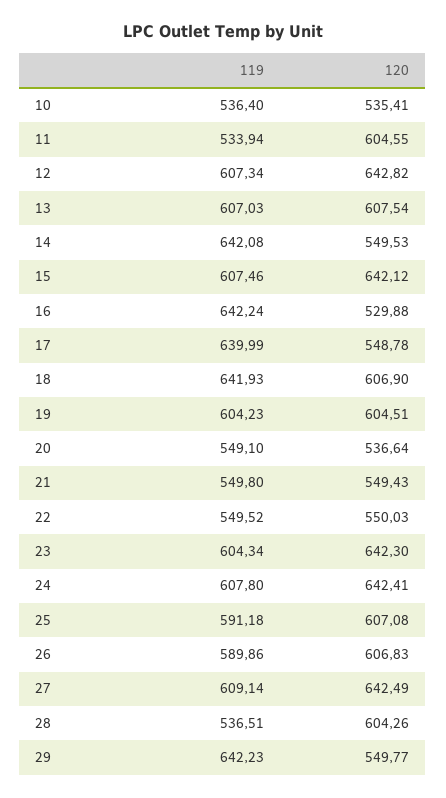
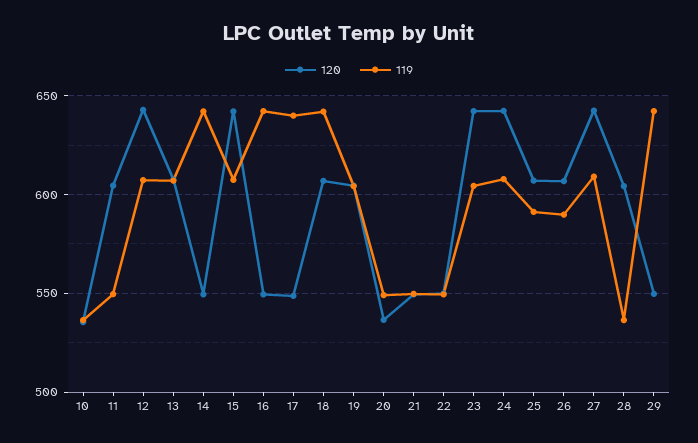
  {
    "119": {
      "10": 536.4,
-     "11": 533.94,
+     "11": 550,
      "12": 607.34,
      "13": 607.03,
      "14": 642.08,
      "15": 607.46,
      "16": 642.24,
      "17": 639.99,
      "18": 641.93,
      "19": 604.23,
      "20": 549.1,
      "21": 549.8,
      "22": 549.52,
      "23": 604.34,
      "24": 607.8,
      "25": 591.18,
      "26": 589.86,
      "27": 609.14,
      "28": 536.51,
      "29": 642.23
    },
    "120": {
      "10": 535.41,
      "11": 604.55,
      "12": 642.82,
      "13": 607.54,
      "14": 549.53,
      "15": 642.12,
-     "16": 529.88,
+     "16": 550,
      "17": 548.78,
      "18": 606.9,
      "19": 604.51,
      "20": 536.64,
      "21": 549.43,
      "22": 550.03,
      "23": 642.3,
      "24": 642.41,
      "25": 607.08,
      "26": 606.83,
      "27": 642.49,
      "28": 604.26,
      "29": 549.77
    }
  }

